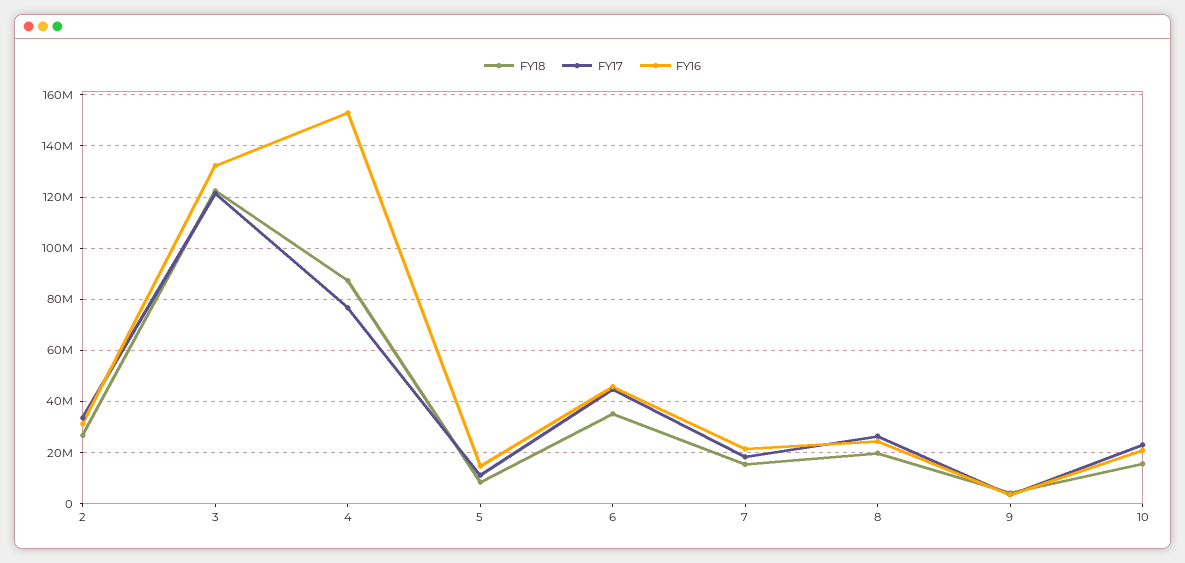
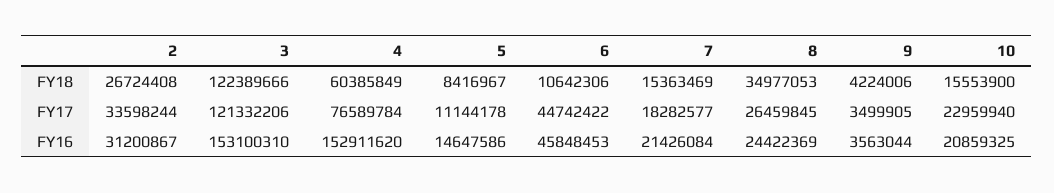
  {
    "FY18": {
      "2": 26724408,
      "3": 122389666,
-     "4": 87500000,
+     "4": 60385849,
      "5": 8416967,
-     "6": 35000000,
+     "6": 10642306,
      "7": 15363469,
-     "8": 20000000,
+     "8": 34977053,
      "9": 4224006,
      "10": 15553900
    },
    "FY17": {
      "2": 33598244,
      "3": 121332206,
      "4": 76589784,
      "5": 11144178,
      "6": 44742422,
      "7": 18282577,
      "8": 26459845,
      "9": 3499905,
      "10": 22959940
    },
    "FY16": {
      "2": 31200867,
-     "3": 132500000,
+     "3": 153100310,
      "4": 152911620,
      "5": 14647586,
      "6": 45848453,
      "7": 21426084,
      "8": 24422369,
      "9": 3563044,
      "10": 20859325
    }
  }

